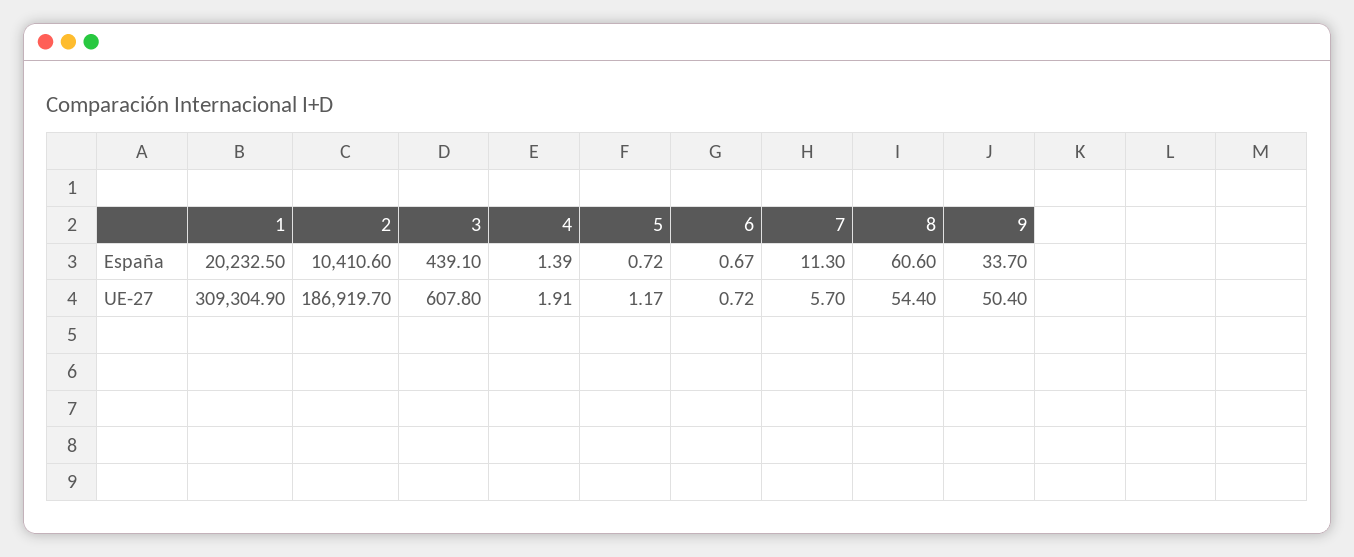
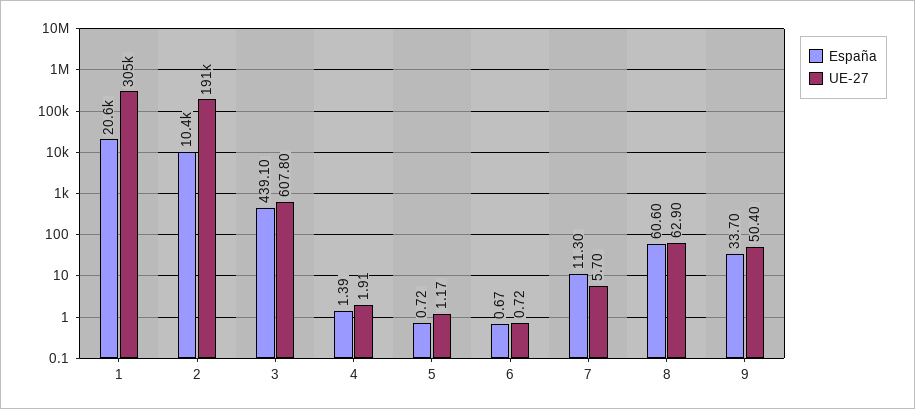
  {
    "España": {
-     "1": 20232.5,
+     "1": 20600,
      "2": 10410.6,
      "3": 439.1,
      "4": 1.39,
      "5": 0.72,
      "6": 0.67,
      "7": 11.3,
      "8": 60.6,
      "9": 33.7
    },
    "UE-27": {
-     "1": 309304.9,
+     "1": 305000,
-     "2": 186919.7,
+     "2": 191000,
      "3": 607.8,
      "4": 1.91,
      "5": 1.17,
      "6": 0.72,
      "7": 5.7,
-     "8": 54.4,
+     "8": 62.9,
      "9": 50.4
    }
  }

